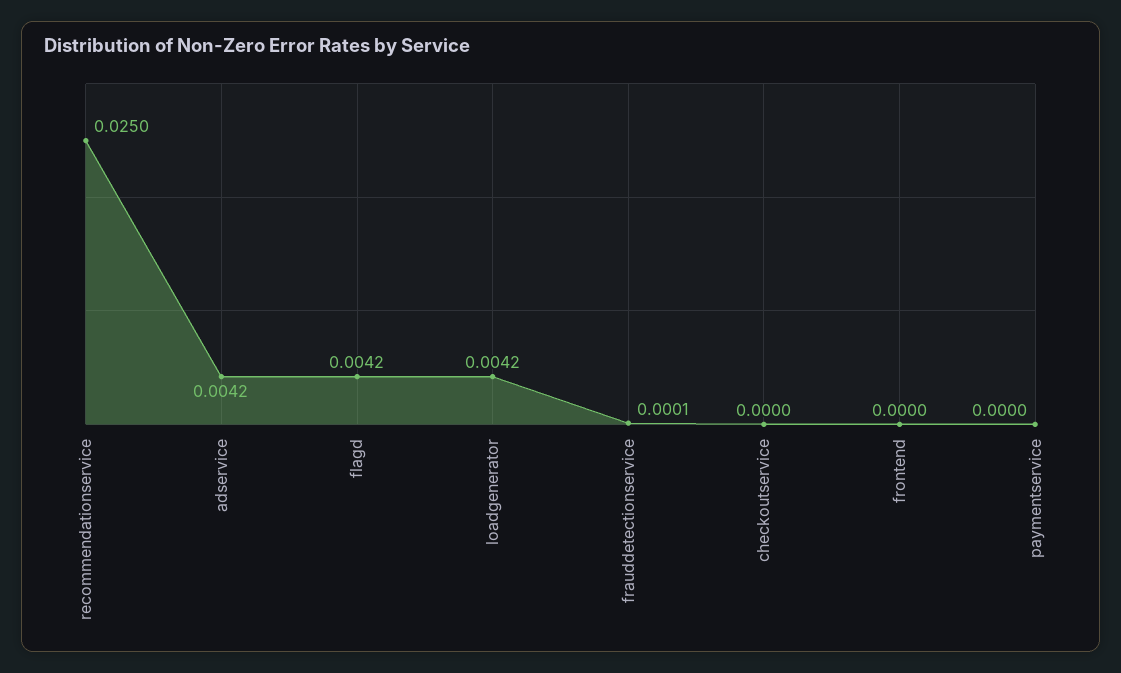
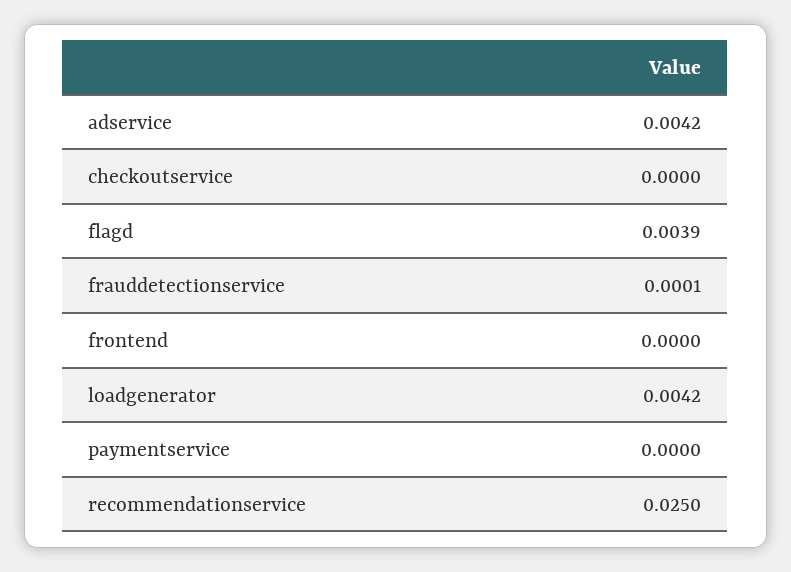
  {
    "recommendationservice": 0.025,
    "adservice": 0.0042,
-   "flagd": 0.0042,
+   "flagd": 0.0039,
    "loadgenerator": 0.0042,
    "frauddetectionservice": 0.0001,
    "checkoutservice": 0,
    "frontend": 0,
    "paymentservice": 0
  }

